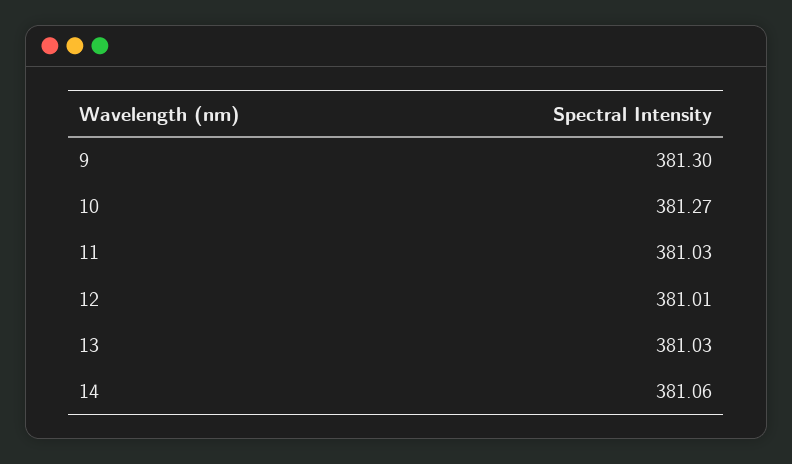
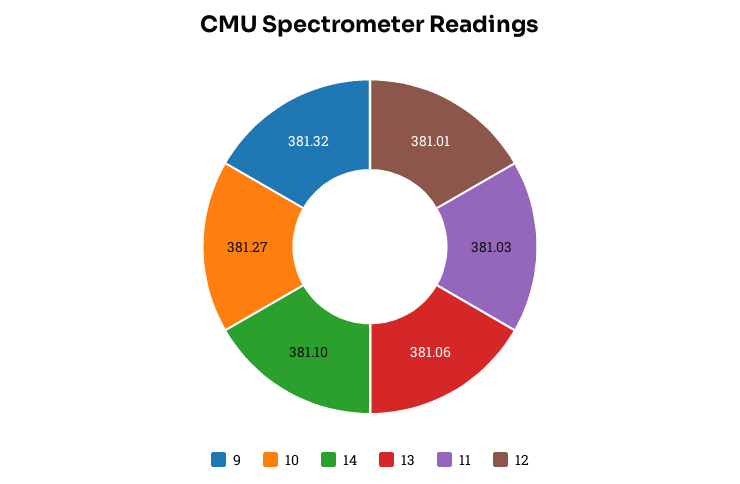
  {
-   "9": 381.3,
+   "9": 381.32,
    "10": 381.27,
    "11": 381.03,
    "12": 381.01,
-   "13": 381.03,
+   "13": 381.06,
-   "14": 381.06
+   "14": 381.1
  }

